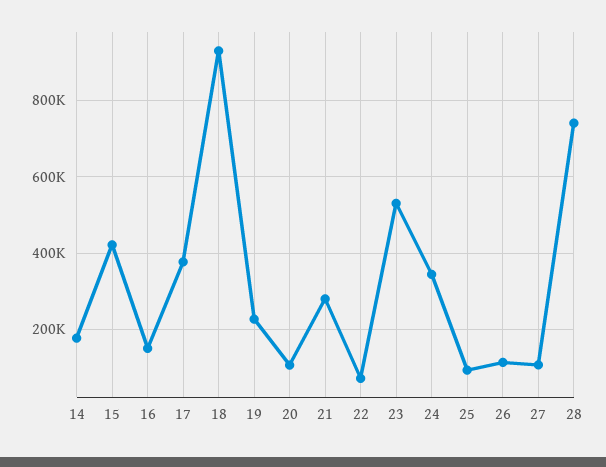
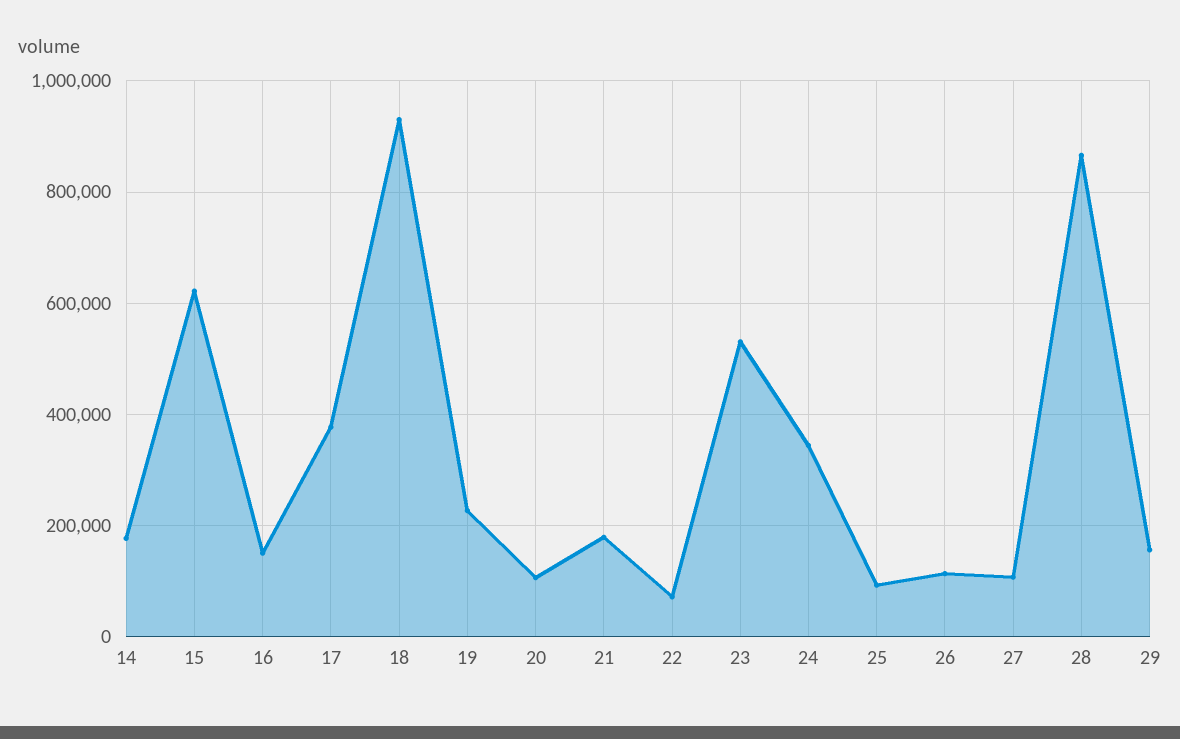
  {
    "14": 180000,
-   "15": 420000,
+   "15": 620000,
    "16": 160000,
    "17": 380000,
    "18": 940000,
    "19": 220000,
    "20": 100000,
-   "21": 280000,
+   "21": 180000,
    "22": 80000,
    "23": 540000,
    "24": 340000,
    "25": 100000,
    "26": 120000,
    "27": 100000,
-   "28": 740000
+   "28": 860000,
+   "29": 160000
  }

